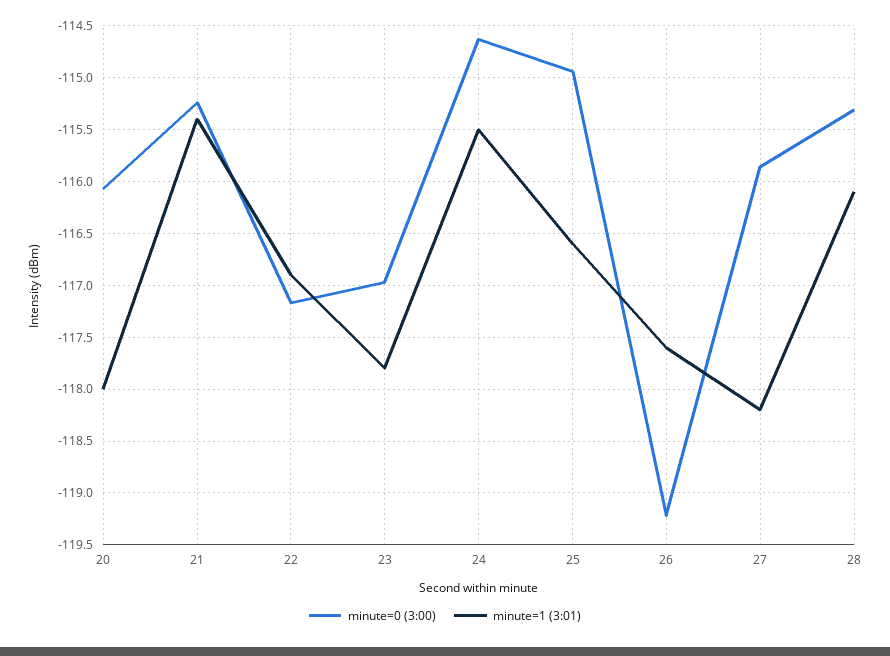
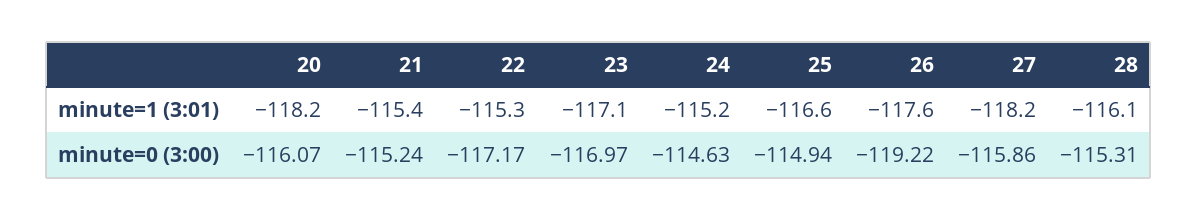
  {
    "minute=0 (3:00)": {
      "20": -116.07,
      "21": -115.24,
      "22": -117.17,
      "23": -116.97,
      "24": -114.63,
      "25": -114.94,
      "26": -119.22,
      "27": -115.86,
      "28": -115.31
    },
    "minute=1 (3:01)": {
-     "20": -118,
+     "20": -118.2,
      "21": -115.4,
-     "22": -116.9,
+     "22": -115.3,
-     "23": -117.8,
+     "23": -117.1,
-     "24": -115.5,
+     "24": -115.2,
      "25": -116.6,
      "26": -117.6,
      "27": -118.2,
      "28": -116.1
    }
  }

